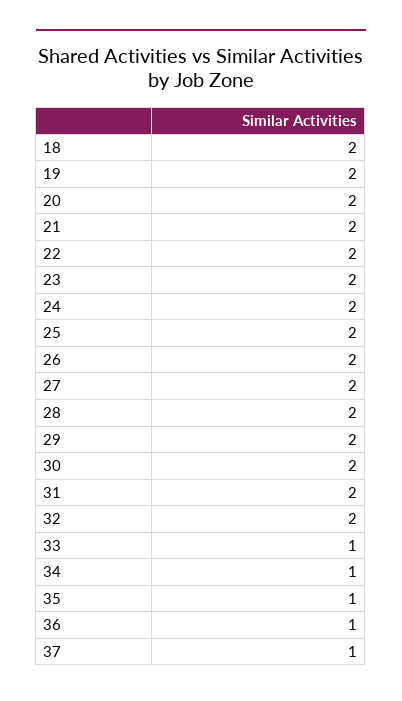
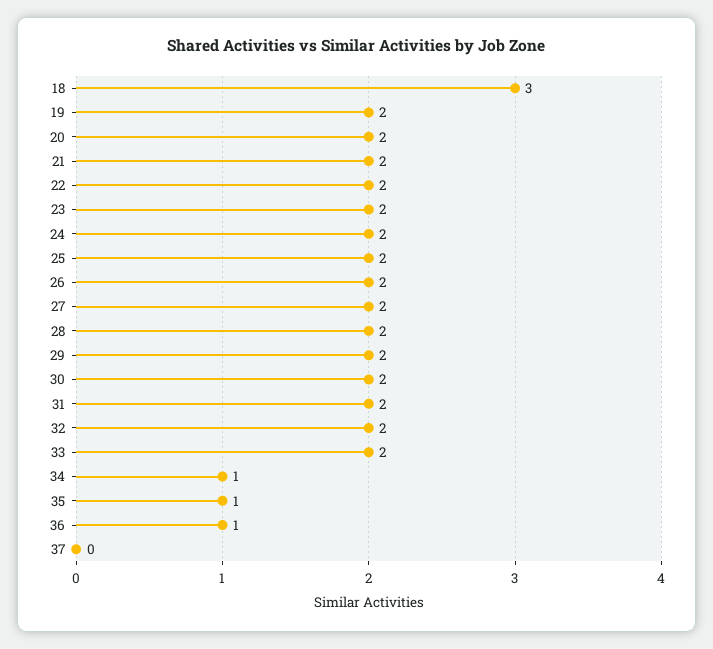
  {
-   "18": 2,
+   "18": 3,
    "19": 2,
    "20": 2,
    "21": 2,
    "22": 2,
    "23": 2,
    "24": 2,
    "25": 2,
    "26": 2,
    "27": 2,
    "28": 2,
    "29": 2,
    "30": 2,
    "31": 2,
    "32": 2,
-   "33": 1,
+   "33": 2,
    "34": 1,
    "35": 1,
    "36": 1,
-   "37": 1
+   "37": 0
  }

